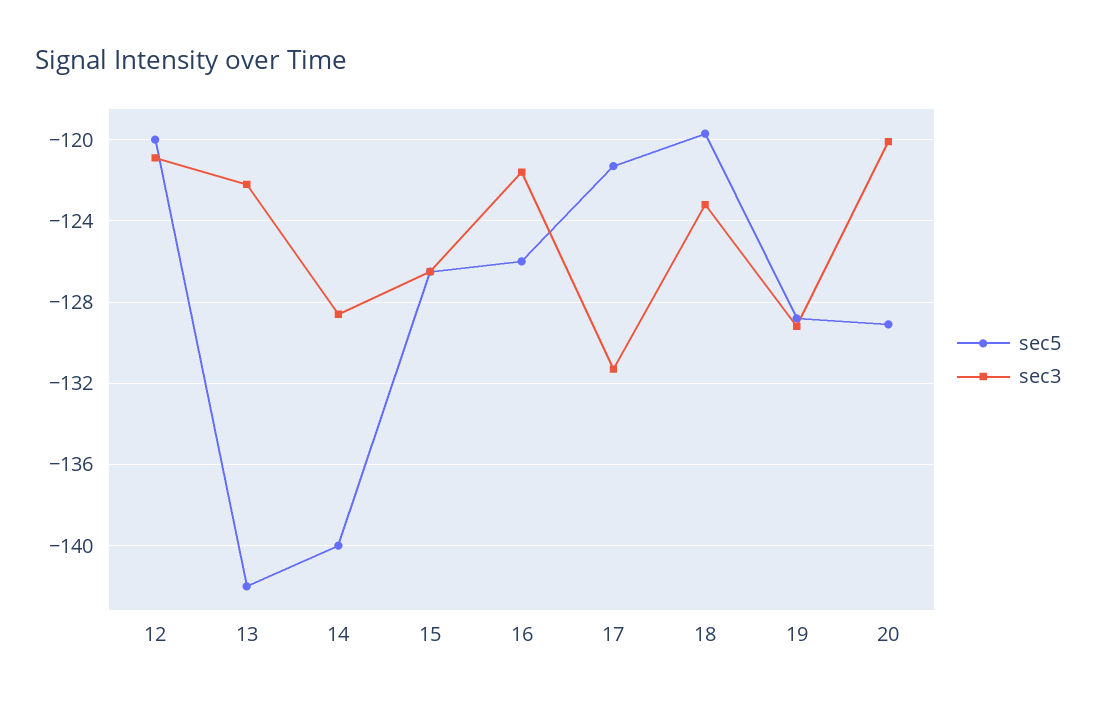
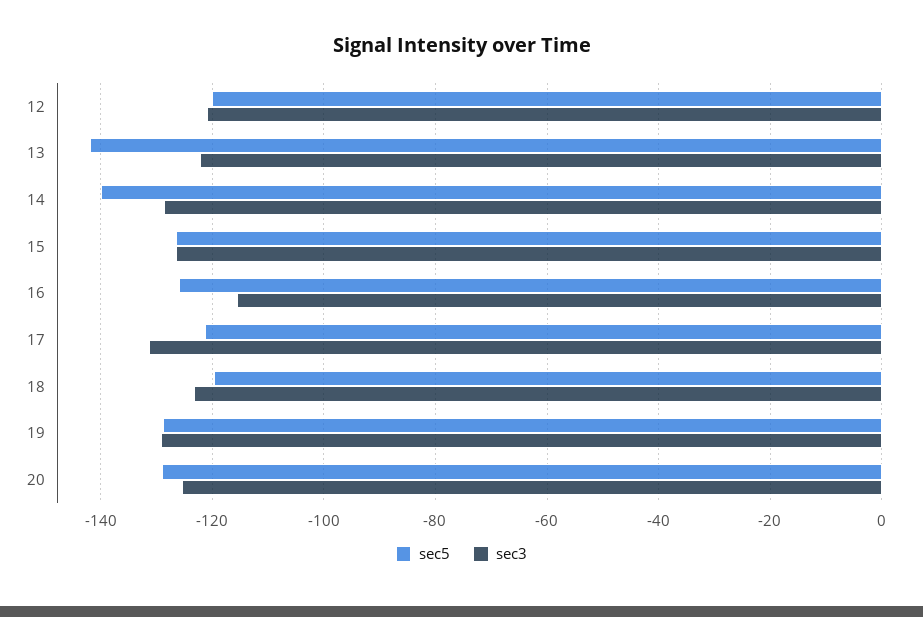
  {
    "sec5": {
      "12": -120,
      "13": -142,
      "14": -140,
      "15": -126.5,
      "16": -126,
      "17": -121.5,
      "18": -119.5,
      "19": -129,
      "20": -129
    },
    "sec3": {
      "12": -121,
      "13": -122,
      "14": -128.5,
      "15": -126.5,
-     "16": -121.5,
+     "16": -116,
      "17": -131.5,
      "18": -123,
      "19": -129,
-     "20": -120
+     "20": -126
    }
  }

